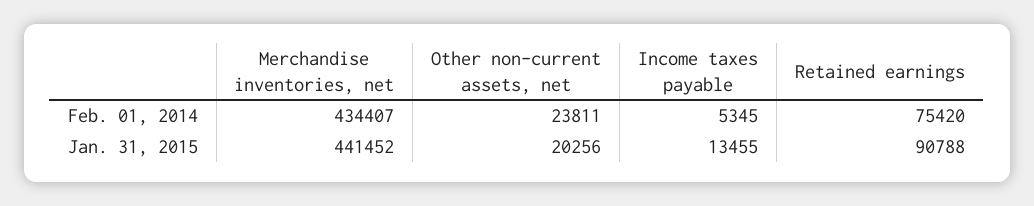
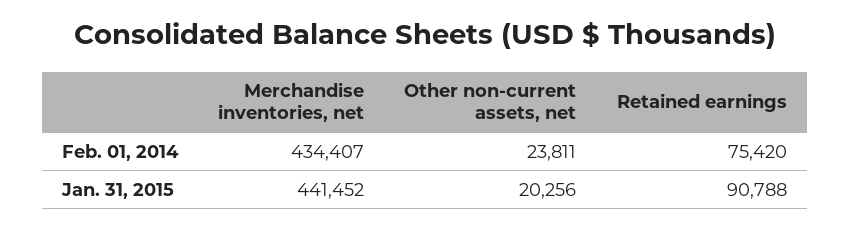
  {
    "Merchandise inventories, net": {
      "Feb. 01, 2014": 434407,
      "Jan. 31, 2015": 441452
    },
    "Other non-current assets, net": {
      "Feb. 01, 2014": 23811,
      "Jan. 31, 2015": 20256
    },
-   "Income taxes payable": {
-     "Feb. 01, 2014": 5345,
-     "Jan. 31, 2015": 13455
-   },
    "Retained earnings": {
      "Feb. 01, 2014": 75420,
      "Jan. 31, 2015": 90788
    }
  }

